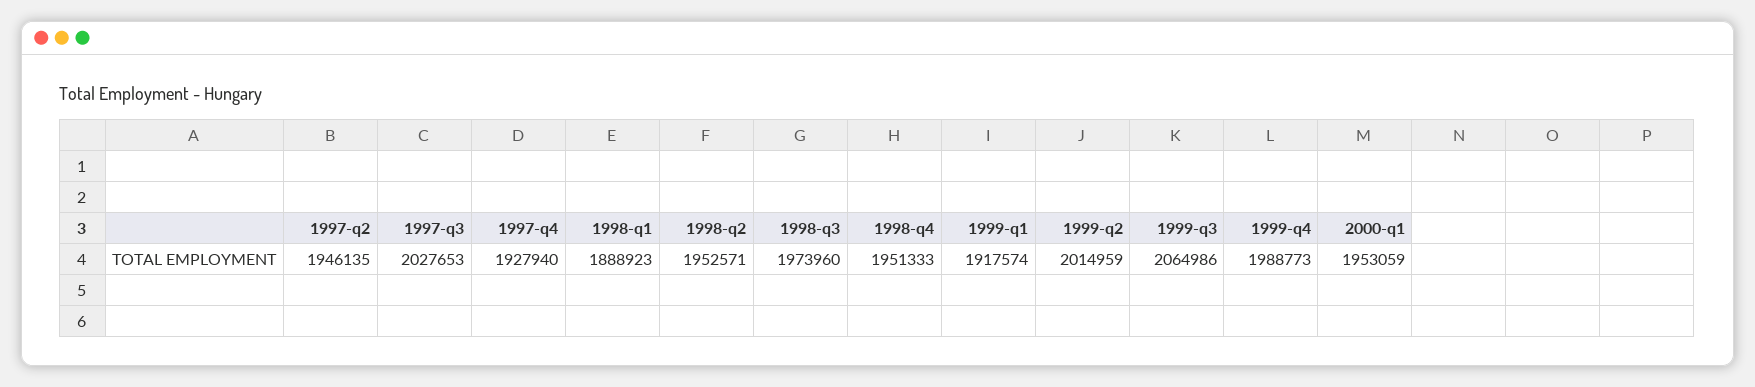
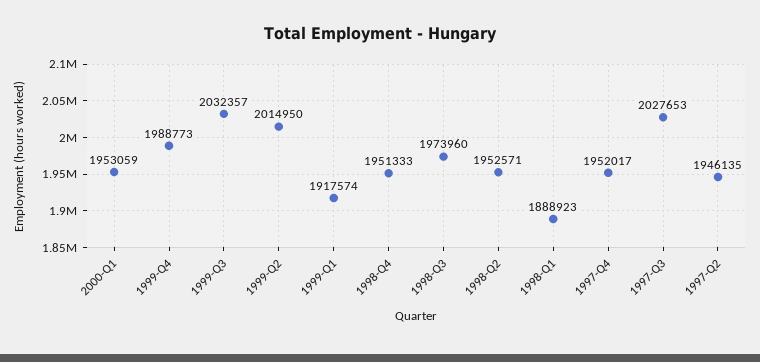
  {
    "1997-q2": 1946135,
    "1997-q3": 2027653,
-   "1997-q4": 1927940,
+   "1997-q4": 1952017,
    "1998-q1": 1888923,
    "1998-q2": 1952571,
    "1998-q3": 1973960,
    "1998-q4": 1951333,
    "1999-q1": 1917574,
-   "1999-q2": 2014959,
+   "1999-q2": 2014950,
-   "1999-q3": 2064986,
+   "1999-q3": 2032357,
    "1999-q4": 1988773,
    "2000-q1": 1953059
  }

